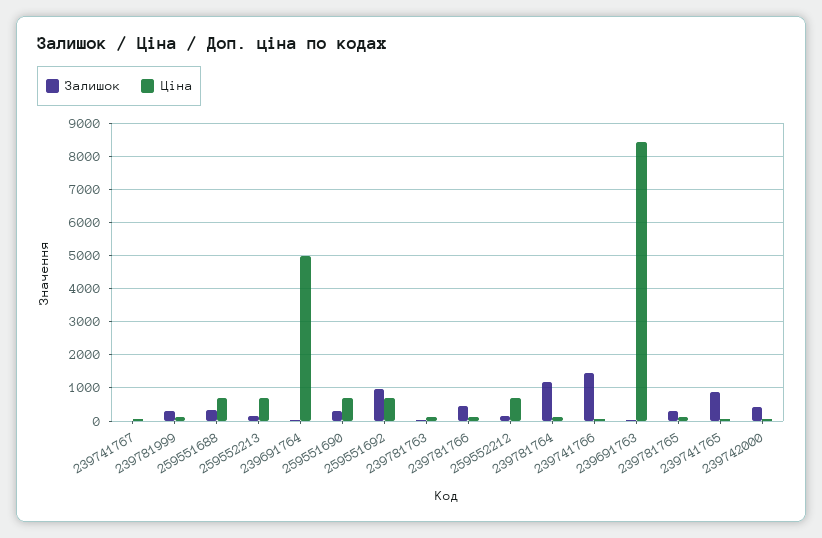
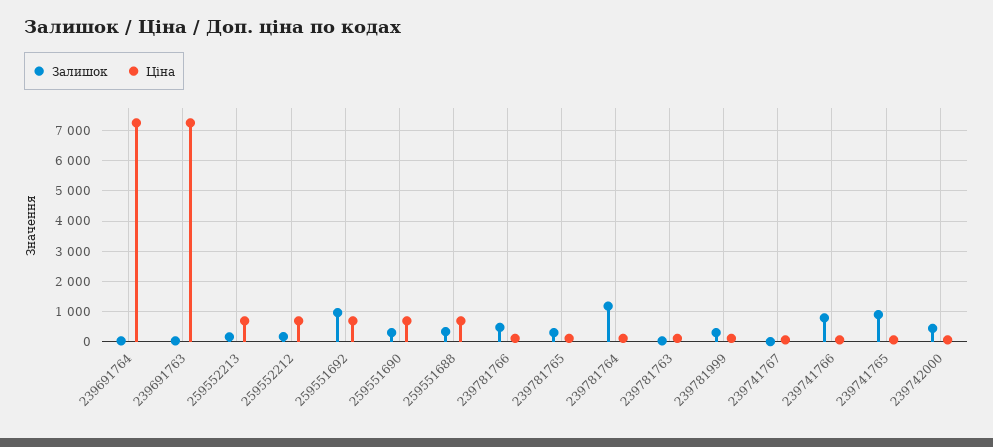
  {
    "Залишок": {
      "239741767": 0,
      "239781999": 200,
      "259551688": 400,
      "259552213": 200,
      "239691764": 0,
      "259551690": 200,
      "259551692": 1000,
      "239781763": 0,
      "239781766": 400,
      "259552212": 200,
      "239781764": 1200,
-     "239741766": 1400,
+     "239741766": 800,
      "239691763": 0,
      "239781765": 400,
      "239741765": 800,
      "239742000": 400
    },
    "Ціна": {
      "239741767": 0,
      "239781999": 200,
      "259551688": 600,
      "259552213": 600,
-     "239691764": 5000,
+     "239691764": 7200,
      "259551690": 600,
      "259551692": 600,
      "239781763": 200,
      "239781766": 200,
      "259552212": 600,
      "239781764": 200,
      "239741766": 0,
-     "239691763": 8400,
+     "239691763": 7200,
      "239781765": 200,
      "239741765": 0,
      "239742000": 0
    }
  }

